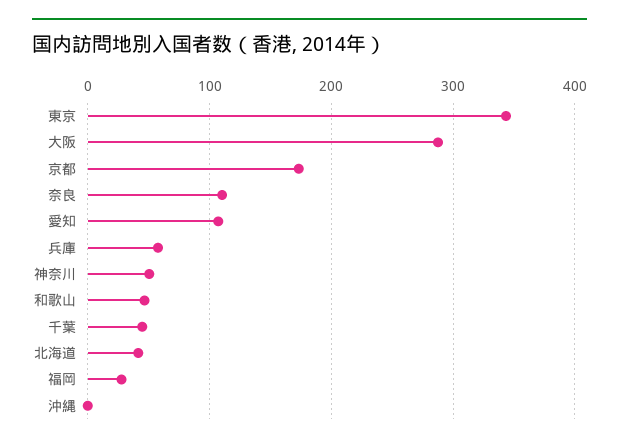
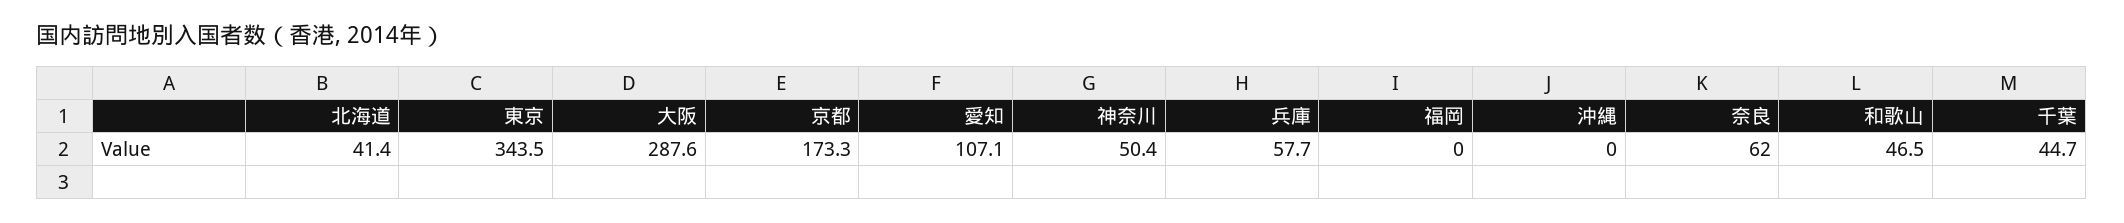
  {
    "東京": 343.5,
    "大阪": 287.6,
    "京都": 173.3,
-   "奈良": 110,
+   "奈良": 62,
    "愛知": 107.1,
    "兵庫": 57.7,
    "神奈川": 50.4,
    "和歌山": 46.5,
    "千葉": 44.7,
    "北海道": 41.4,
-   "福岡": 30,
+   "福岡": 0,
    "沖縄": 0
  }

